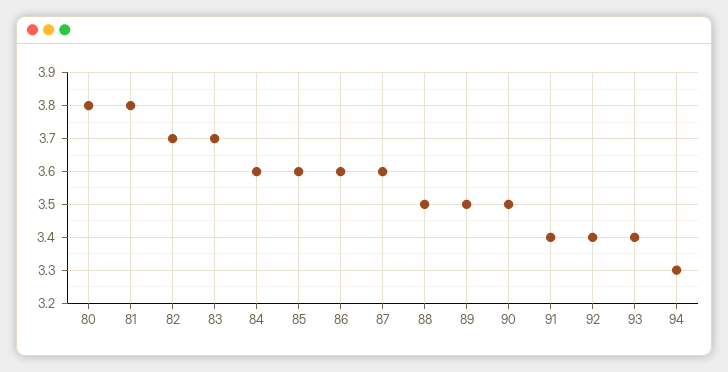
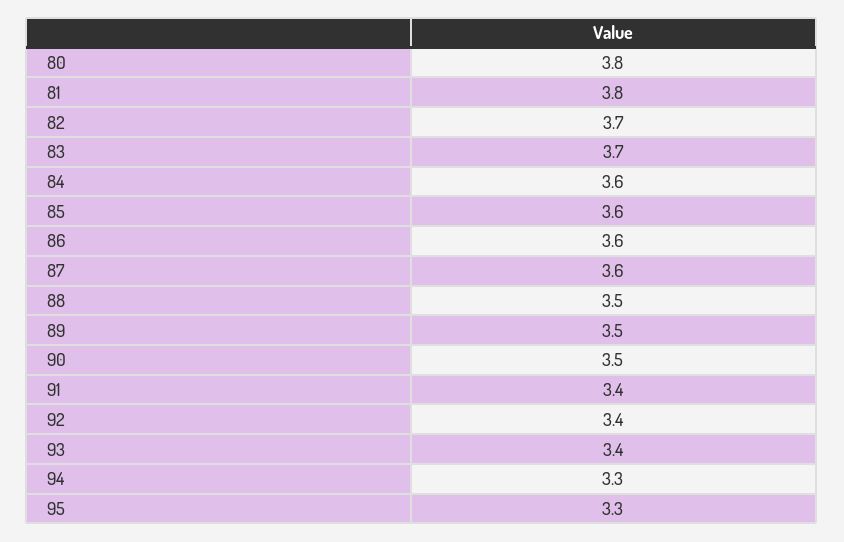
  {
    "80": 3.8,
    "81": 3.8,
    "82": 3.7,
    "83": 3.7,
    "84": 3.6,
    "85": 3.6,
    "86": 3.6,
    "87": 3.6,
    "88": 3.5,
    "89": 3.5,
    "90": 3.5,
    "91": 3.4,
    "92": 3.4,
    "93": 3.4,
-   "94": 3.3
+   "94": 3.3,
+   "95": 3.3
  }

